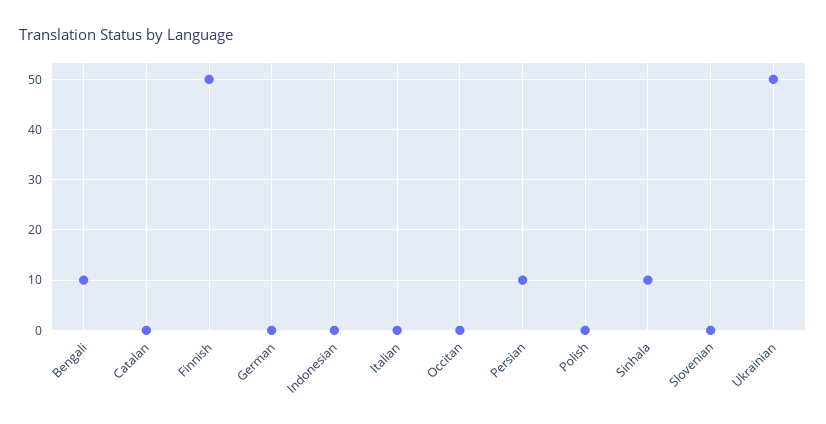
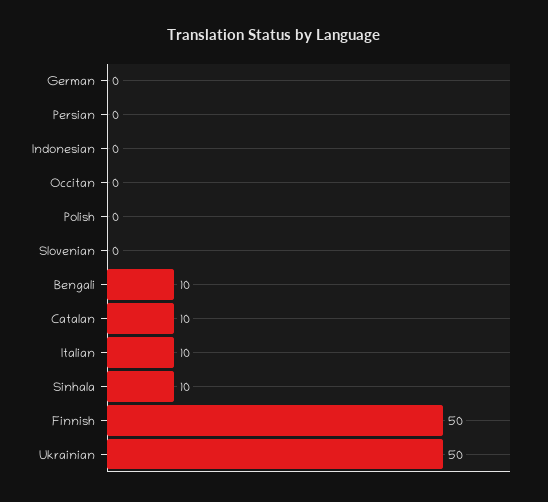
  {
    "Bengali": 10,
-   "Catalan": 0,
+   "Catalan": 10,
    "Finnish": 50,
    "German": 0,
    "Indonesian": 0,
-   "Italian": 0,
+   "Italian": 10,
    "Occitan": 0,
-   "Persian": 10,
+   "Persian": 0,
    "Polish": 0,
    "Sinhala": 10,
    "Slovenian": 0,
    "Ukrainian": 50
  }

